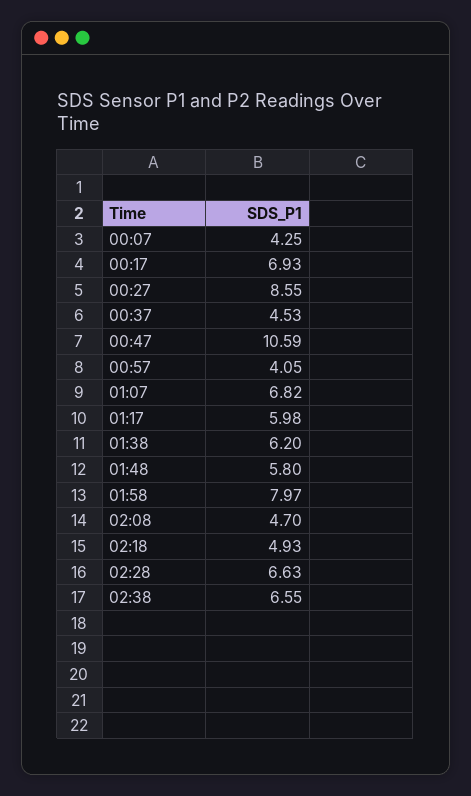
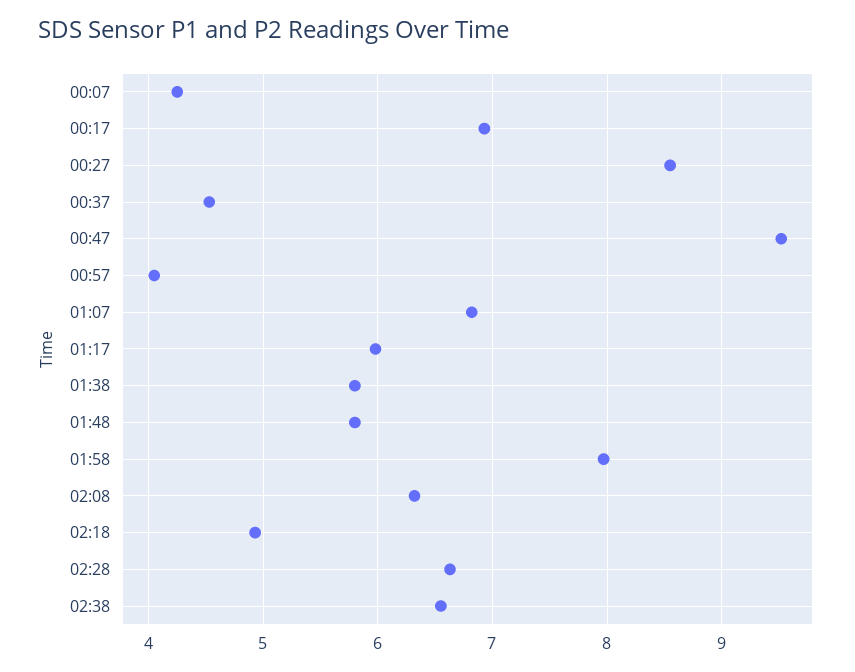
  {
    "00:07": 4.25,
    "00:17": 6.93,
    "00:27": 8.55,
    "00:37": 4.53,
-   "00:47": 10.59,
+   "00:47": 9.5,
    "00:57": 4.05,
    "01:07": 6.82,
    "01:17": 5.98,
-   "01:38": 6.2,
+   "01:38": 5.8,
    "01:48": 5.8,
    "01:58": 7.97,
-   "02:08": 4.7,
+   "02:08": 6.3,
    "02:18": 4.93,
    "02:28": 6.63,
    "02:38": 6.55
  }

